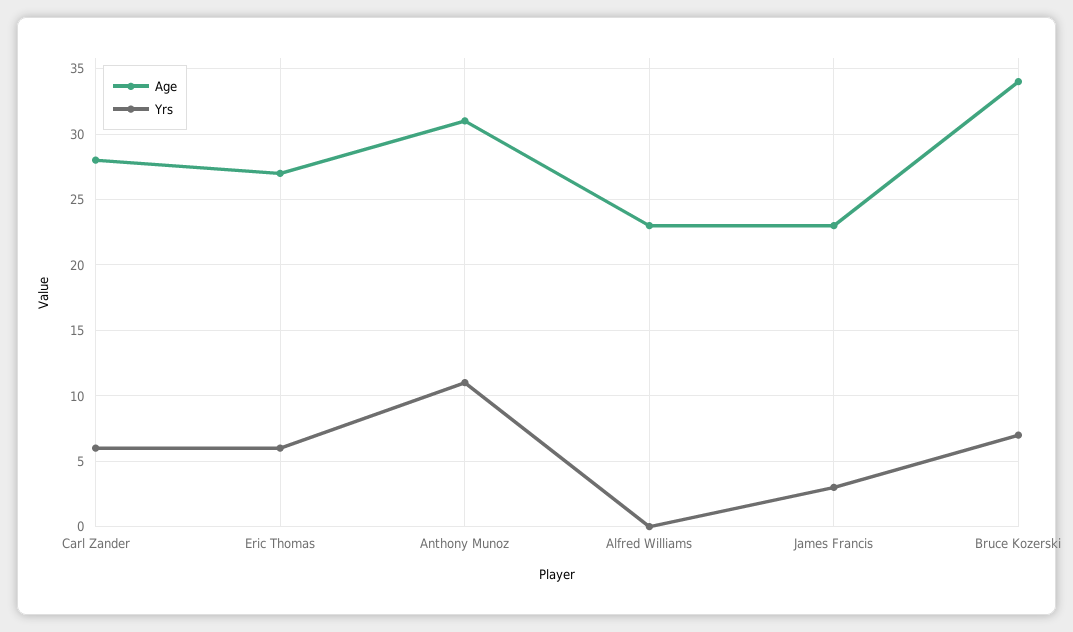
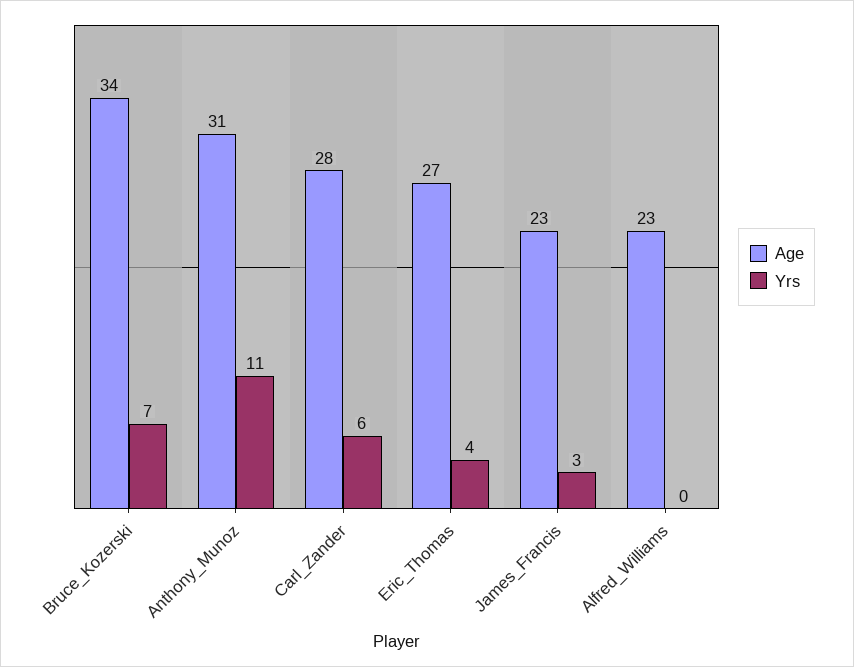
  {
    "Age": {
      "Carl Zander": 28,
      "Eric Thomas": 27,
      "Anthony Munoz": 31,
      "Alfred Williams": 23,
      "James Francis": 23,
      "Bruce Kozerski": 34
    },
    "Yrs": {
      "Carl Zander": 6,
-     "Eric Thomas": 6,
+     "Eric Thomas": 4,
      "Anthony Munoz": 11,
      "Alfred Williams": 0,
      "James Francis": 3,
      "Bruce Kozerski": 7
    }
  }

